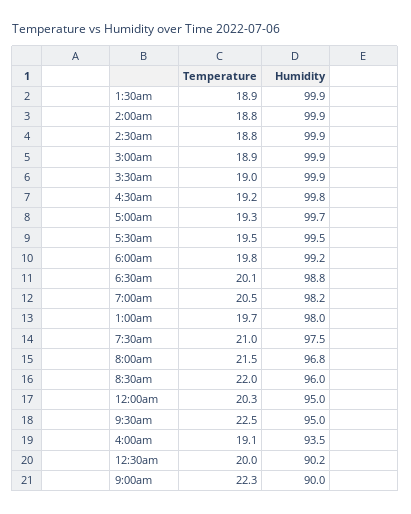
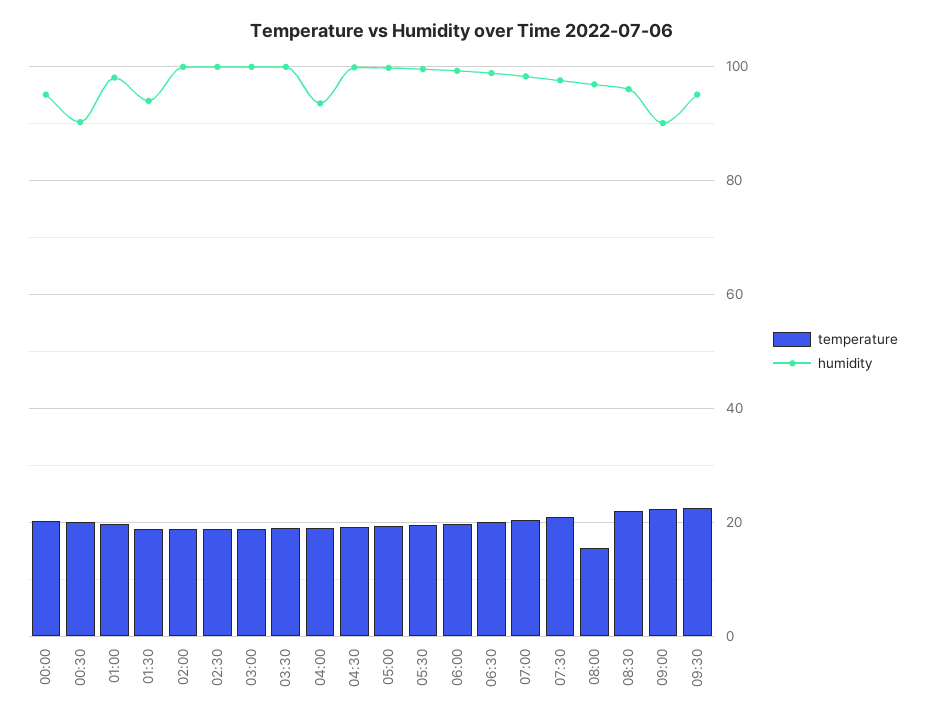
  {
    "Temperature": {
      "1:30am": 18.9,
      "2:00am": 18.8,
      "2:30am": 18.8,
      "3:00am": 18.9,
      "3:30am": 19,
      "4:30am": 19.2,
      "5:00am": 19.3,
      "5:30am": 19.5,
      "6:00am": 19.8,
      "6:30am": 20.1,
      "7:00am": 20.5,
      "1:00am": 19.7,
      "7:30am": 21,
-     "8:00am": 21.5,
+     "8:00am": 16,
      "8:30am": 22,
      "12:00am": 20.3,
      "9:30am": 22.5,
      "4:00am": 19.1,
      "12:30am": 20,
      "9:00am": 22.3
    },
    "Humidity": {
-     "1:30am": 99.9,
+     "1:30am": 94,
      "2:00am": 99.9,
      "2:30am": 99.9,
      "3:00am": 99.9,
      "3:30am": 99.9,
      "4:30am": 99.8,
      "5:00am": 99.7,
      "5:30am": 99.5,
      "6:00am": 99.2,
      "6:30am": 98.8,
      "7:00am": 98.2,
      "1:00am": 98,
      "7:30am": 97.5,
      "8:00am": 96.8,
      "8:30am": 96,
      "12:00am": 95,
      "9:30am": 95,
      "4:00am": 93.5,
      "12:30am": 90.2,
      "9:00am": 90
    }
  }

